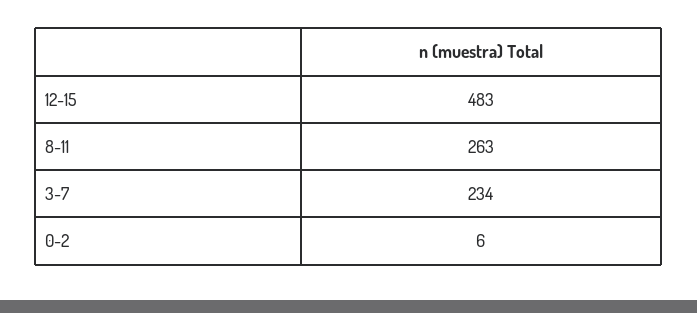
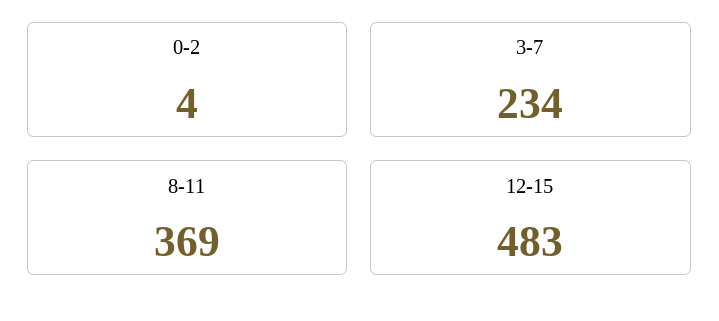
  {
    "12-15": 483,
-   "8-11": 263,
+   "8-11": 369,
    "3-7": 234,
-   "0-2": 6
+   "0-2": 4
  }

